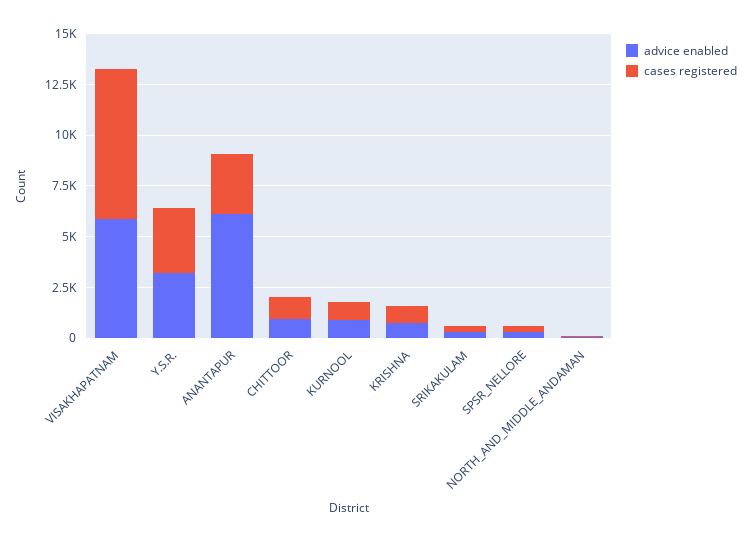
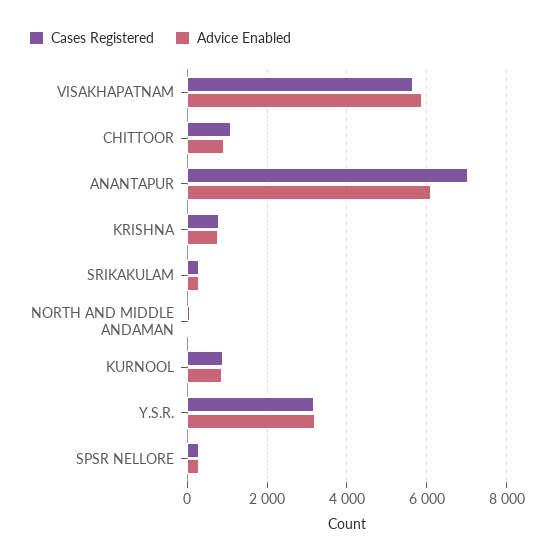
  {
    "advice enabled": {
      "VISAKHAPATNAM": 5800,
      "Y.S.R.": 3200,
      "ANANTAPUR": 6200,
      "CHITTOOR": 1000,
      "KURNOOL": 800,
      "KRISHNA": 800,
      "SRIKAKULAM": 200,
      "SPSR_NELLORE": 200,
      "NORTH_AND_MIDDLE_ANDAMAN": 0
    },
    "cases registered": {
-     "VISAKHAPATNAM": 7500,
+     "VISAKHAPATNAM": 5600,
      "Y.S.R.": 3200,
-     "ANANTAPUR": 3000,
+     "ANANTAPUR": 7000,
      "CHITTOOR": 1000,
      "KURNOOL": 1000,
      "KRISHNA": 800,
      "SRIKAKULAM": 400,
      "SPSR_NELLORE": 200,
      "NORTH_AND_MIDDLE_ANDAMAN": 0
    }
  }

